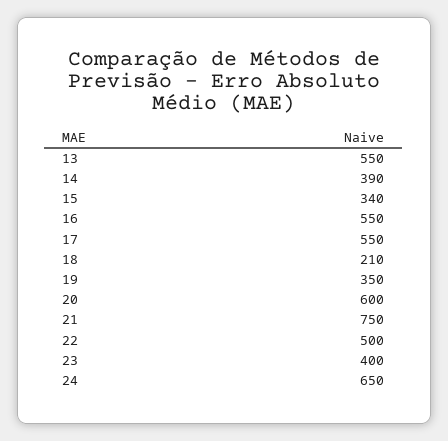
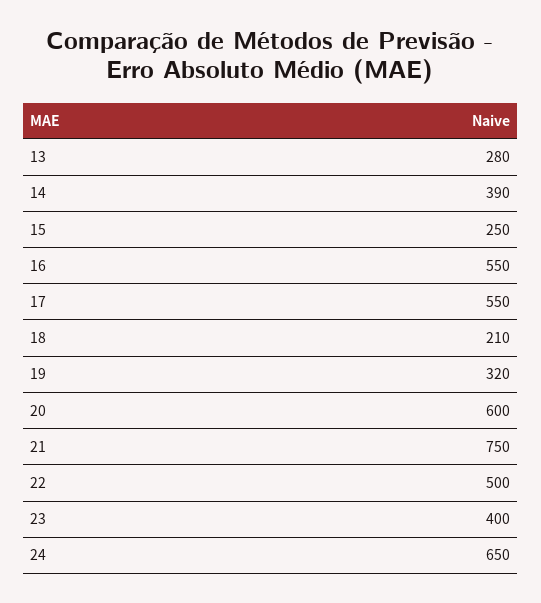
  {
-   "13": 550,
+   "13": 280,
    "14": 390,
-   "15": 340,
+   "15": 250,
    "16": 550,
    "17": 550,
    "18": 210,
-   "19": 350,
+   "19": 320,
    "20": 600,
    "21": 750,
    "22": 500,
    "23": 400,
    "24": 650
  }

